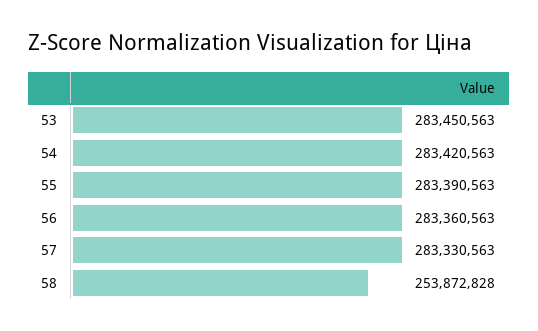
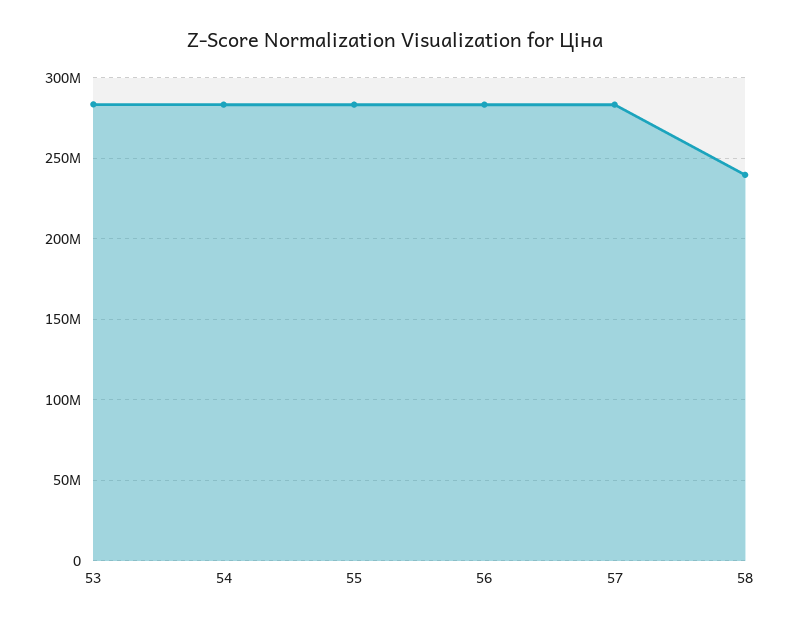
  {
    "53": 283450563,
    "54": 283420563,
    "55": 283390563,
    "56": 283360563,
    "57": 283330563,
-   "58": 253872828
+   "58": 240000000
  }

